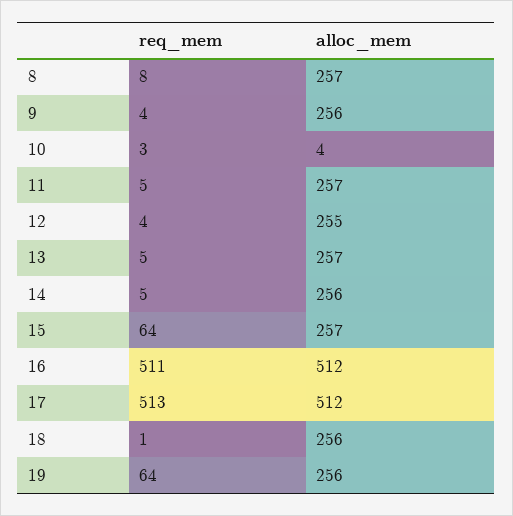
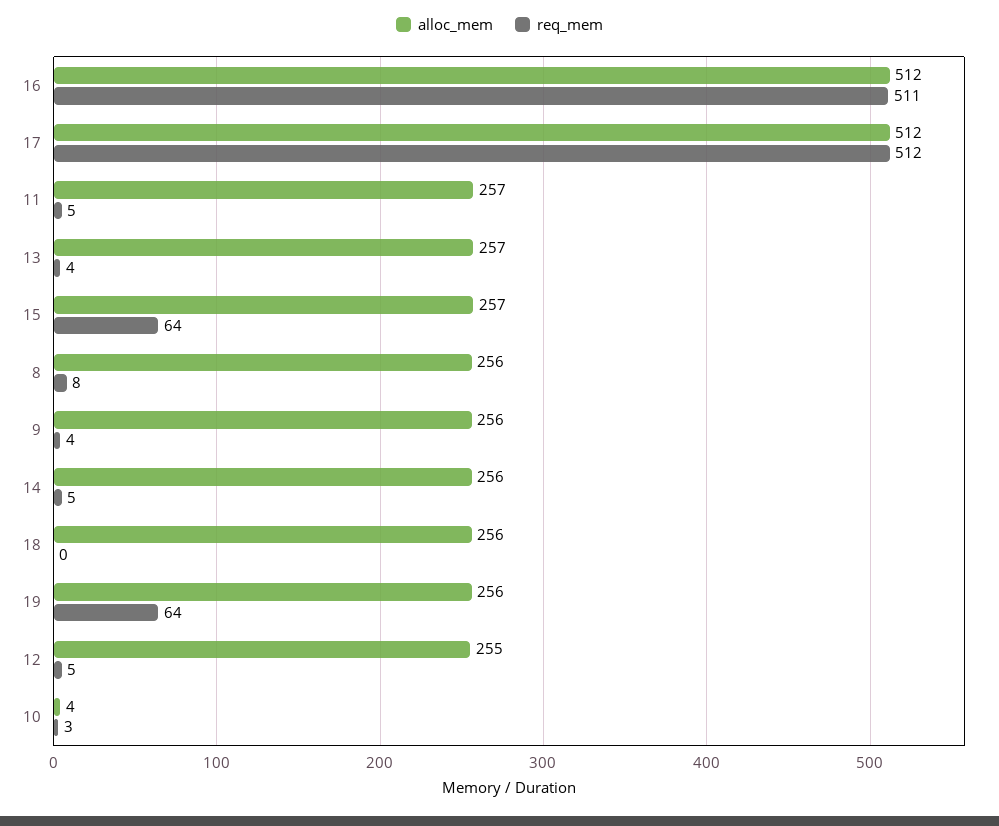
  {
    "req_mem": {
      "8": 8,
      "9": 4,
      "10": 3,
      "11": 5,
-     "12": 4,
+     "12": 5,
-     "13": 5,
+     "13": 4,
      "14": 5,
      "15": 64,
      "16": 511,
-     "17": 513,
+     "17": 512,
-     "18": 1,
+     "18": 0,
      "19": 64
    },
    "alloc_mem": {
-     "8": 257,
+     "8": 256,
      "9": 256,
      "10": 4,
      "11": 257,
      "12": 255,
      "13": 257,
      "14": 256,
      "15": 257,
      "16": 512,
      "17": 512,
      "18": 256,
      "19": 256
    }
  }

